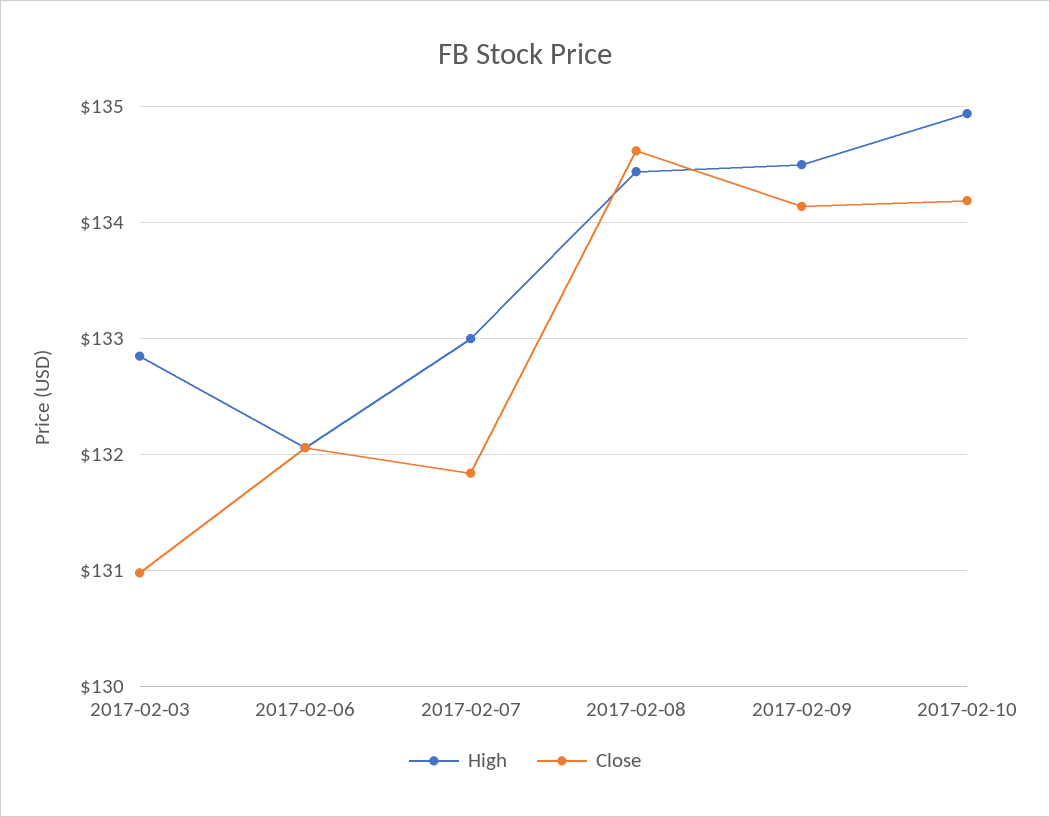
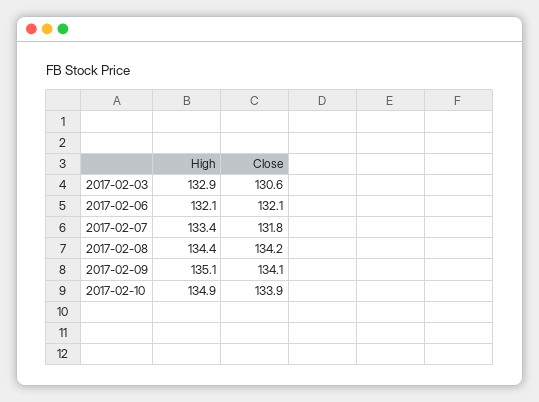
  {
    "High": {
      "2017-02-03": 132.9,
      "2017-02-06": 132.1,
-     "2017-02-07": 133,
+     "2017-02-07": 133.4,
      "2017-02-08": 134.4,
-     "2017-02-09": 134.5,
+     "2017-02-09": 135.1,
      "2017-02-10": 134.9
    },
    "Close": {
-     "2017-02-03": 131,
+     "2017-02-03": 130.6,
      "2017-02-06": 132.1,
      "2017-02-07": 131.8,
-     "2017-02-08": 134.6,
+     "2017-02-08": 134.2,
      "2017-02-09": 134.1,
-     "2017-02-10": 134.2
+     "2017-02-10": 133.9
    }
  }

